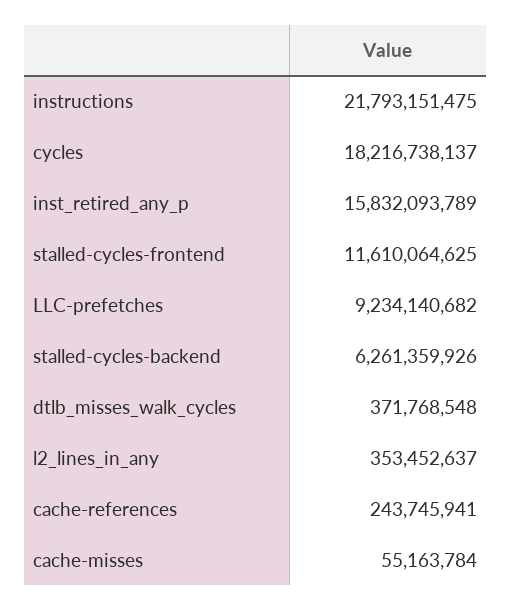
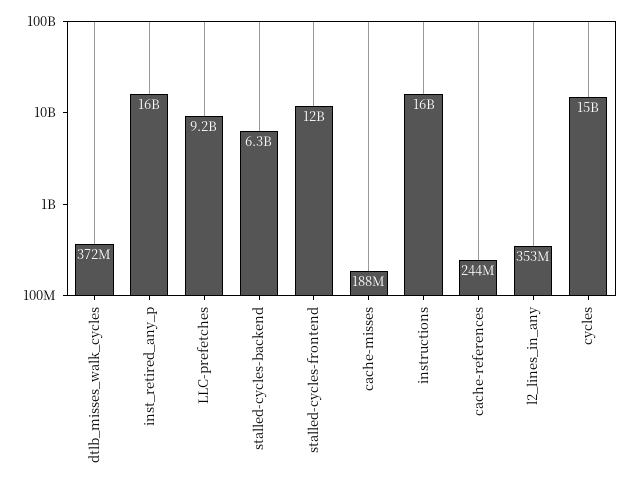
  {
-   "instructions": 21793151475,
+   "instructions": 16000000000,
-   "cycles": 18216738137,
+   "cycles": 15000000000,
    "inst_retired_any_p": 15832093789,
    "stalled-cycles-frontend": 11610064625,
    "LLC-prefetches": 9234140682,
    "stalled-cycles-backend": 6261359926,
    "dtlb_misses_walk_cycles": 371768548,
    "l2_lines_in_any": 353452637,
    "cache-references": 243745941,
-   "cache-misses": 55163784
+   "cache-misses": 188000000
  }

